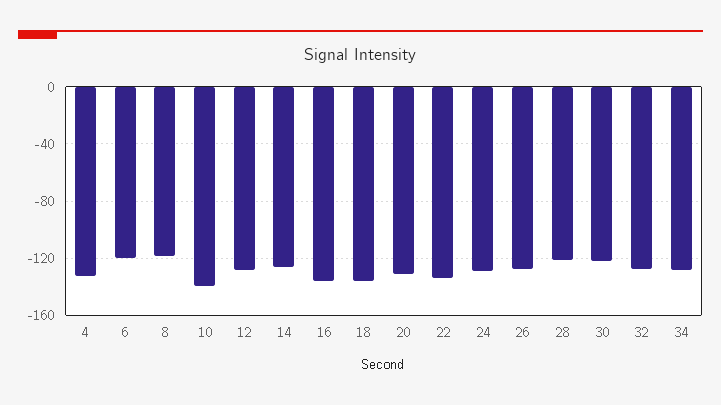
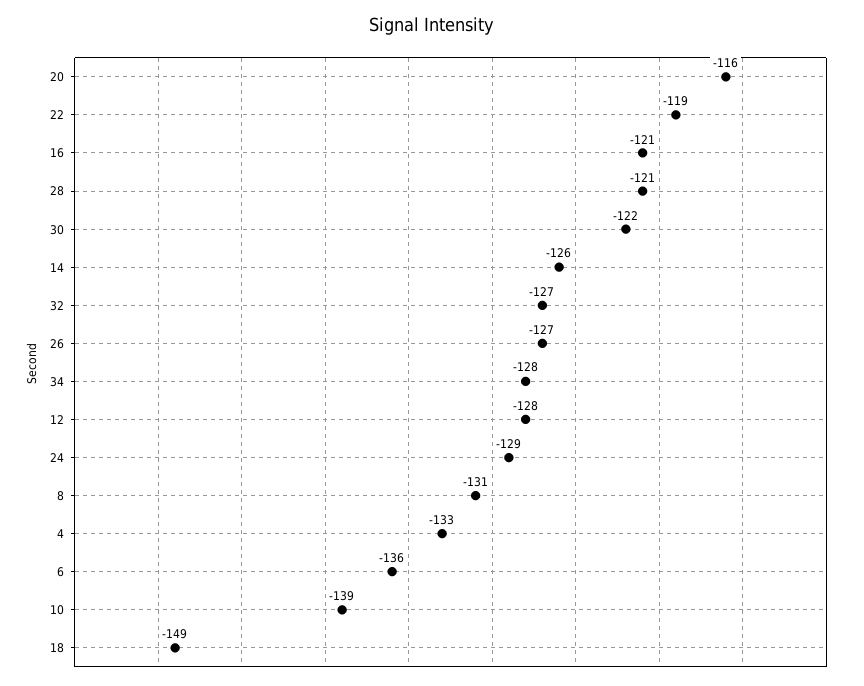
  {
    "4": -133,
-   "6": -120,
+   "6": -136,
-   "8": -120,
+   "8": -131,
    "10": -139,
    "12": -128,
    "14": -126,
-   "16": -135,
+   "16": -121,
-   "18": -135,
+   "18": -149,
-   "20": -130,
+   "20": -116,
-   "22": -135,
+   "22": -119,
    "24": -129,
    "26": -127,
    "28": -121,
    "30": -122,
    "32": -127,
    "34": -128
  }

